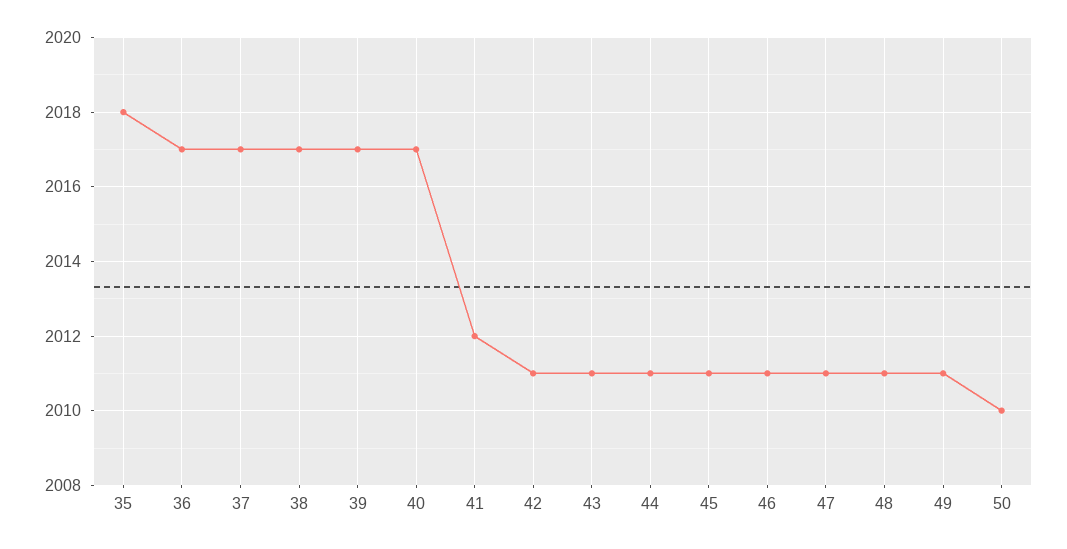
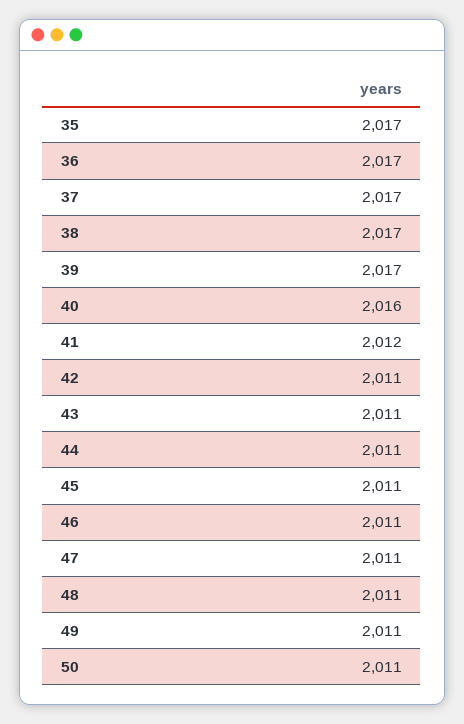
  {
-   "35": 2018,
+   "35": 2017,
    "36": 2017,
    "37": 2017,
    "38": 2017,
    "39": 2017,
-   "40": 2017,
+   "40": 2016,
    "41": 2012,
    "42": 2011,
    "43": 2011,
    "44": 2011,
    "45": 2011,
    "46": 2011,
    "47": 2011,
    "48": 2011,
    "49": 2011,
-   "50": 2010
+   "50": 2011
  }

